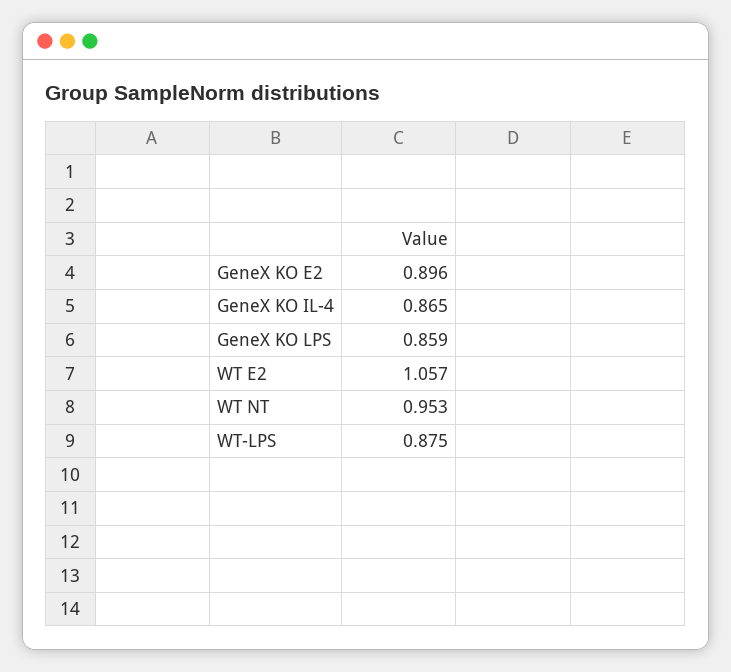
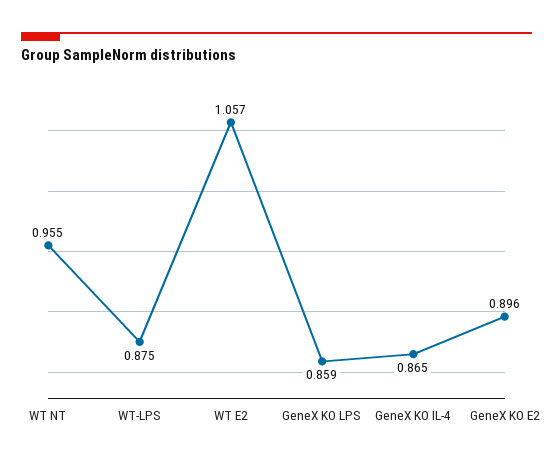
  {
    "GeneX KO E2": 0.896,
    "GeneX KO IL-4": 0.865,
    "GeneX KO LPS": 0.859,
    "WT E2": 1.057,
-   "WT NT": 0.953,
+   "WT NT": 0.955,
    "WT-LPS": 0.875
  }

